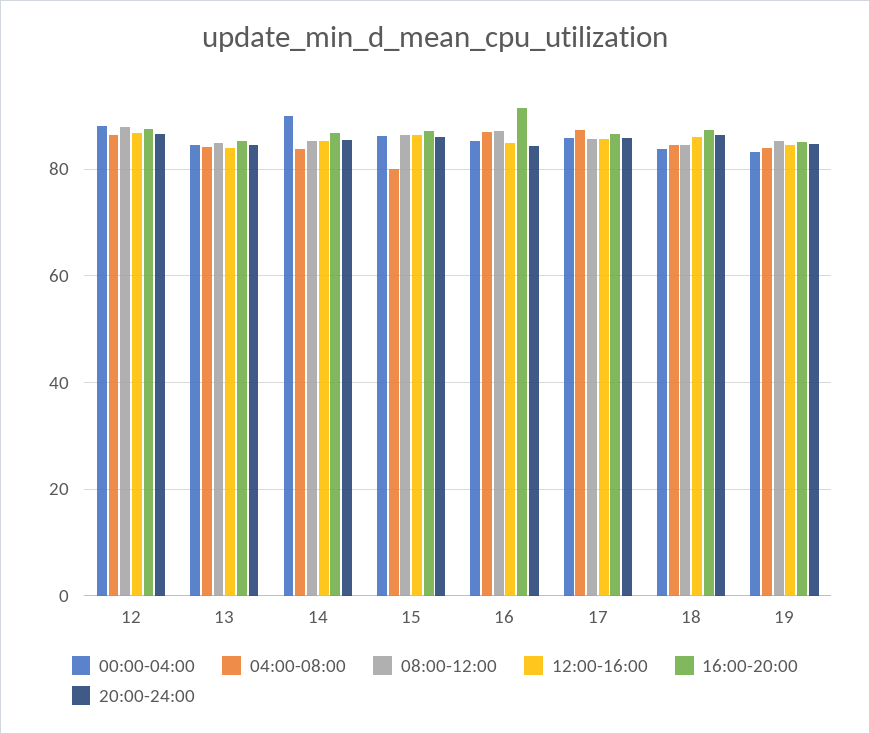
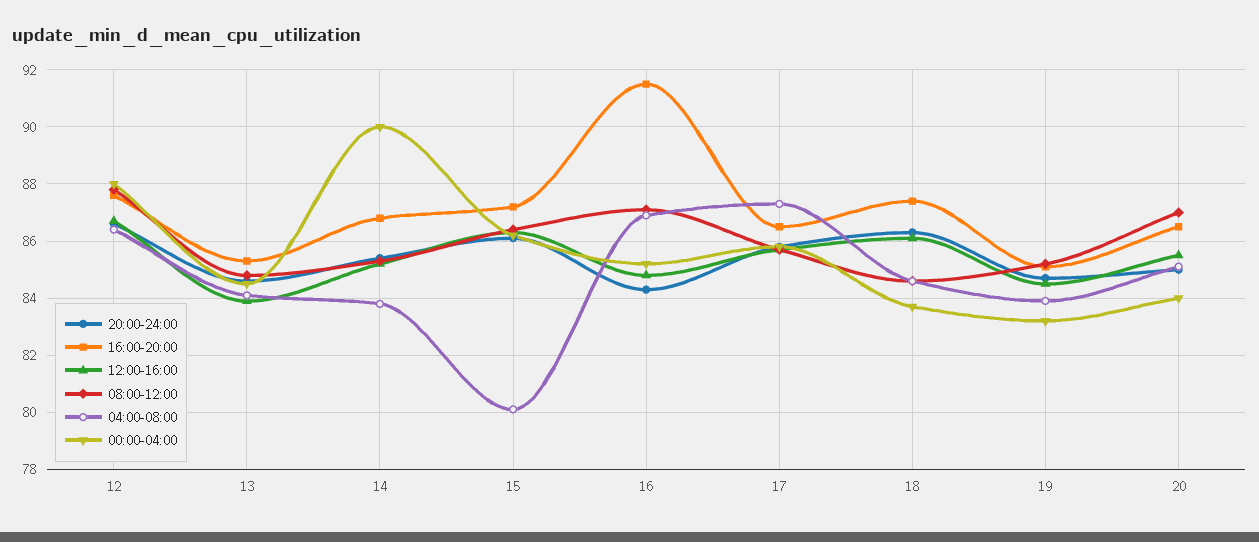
  {
    "00:00-04:00": {
      "12": 88,
      "13": 84.5,
      "14": 90,
      "15": 86,
      "16": 85,
      "17": 86,
      "18": 83.5,
-     "19": 83
+     "19": 83,
+     "20": 84
    },
    "04:00-08:00": {
      "12": 86.5,
      "13": 84,
      "14": 84,
      "15": 80,
      "16": 87,
      "17": 87.5,
      "18": 84.5,
-     "19": 84
+     "19": 84,
+     "20": 85
    },
    "08:00-12:00": {
      "12": 88,
      "13": 85,
      "14": 85.5,
      "15": 86.5,
      "16": 87,
      "17": 85.5,
      "18": 84.5,
-     "19": 85
+     "19": 85,
+     "20": 87
    },
    "12:00-16:00": {
      "12": 86.5,
      "13": 84,
      "14": 85,
      "15": 86.5,
      "16": 85,
      "17": 85.5,
      "18": 86,
-     "19": 84.5
+     "19": 84.5,
+     "20": 85.5
    },
    "16:00-20:00": {
      "12": 87.5,
      "13": 85.5,
      "14": 87,
      "15": 87,
      "16": 91.5,
      "17": 86.5,
      "18": 87.5,
-     "19": 85
+     "19": 85,
+     "20": 86.5
    },
    "20:00-24:00": {
      "12": 86.5,
      "13": 84.5,
      "14": 85.5,
      "15": 86,
      "16": 84.5,
      "17": 86,
      "18": 86.5,
-     "19": 84.5
+     "19": 84.5,
+     "20": 85
    }
  }

